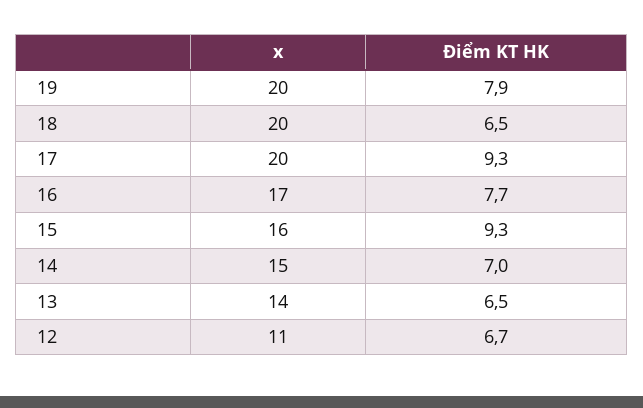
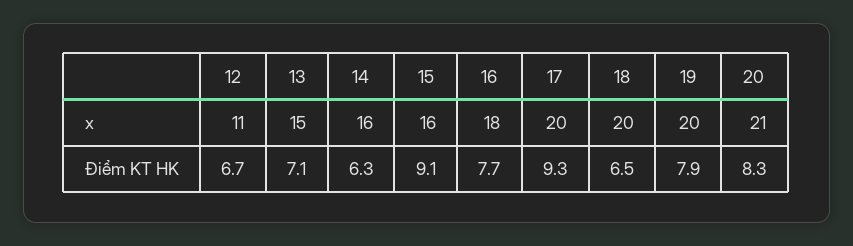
  {
    "x": {
      "19": 20,
      "18": 20,
      "17": 20,
-     "16": 17,
+     "16": 18,
      "15": 16,
-     "14": 15,
+     "14": 16,
-     "13": 14,
+     "13": 15,
-     "12": 11
+     "12": 11,
+     "20": 21
    },
    "Điểm KT HK": {
      "19": 7.9,
      "18": 6.5,
      "17": 9.3,
      "16": 7.7,
-     "15": 9.3,
+     "15": 9.1,
-     "14": 7,
+     "14": 6.3,
-     "13": 6.5,
+     "13": 7.1,
-     "12": 6.7
+     "12": 6.7,
+     "20": 8.3
    }
  }

